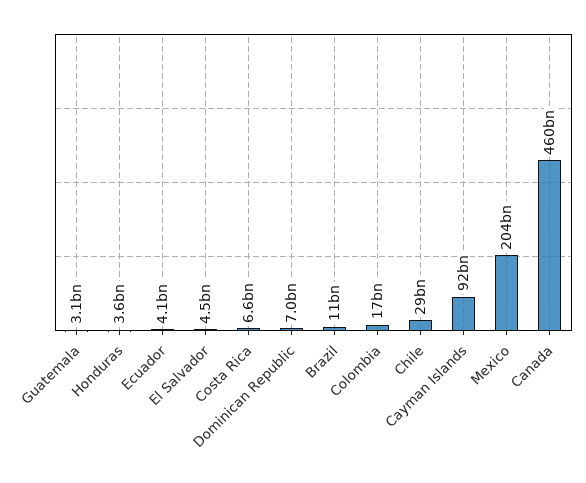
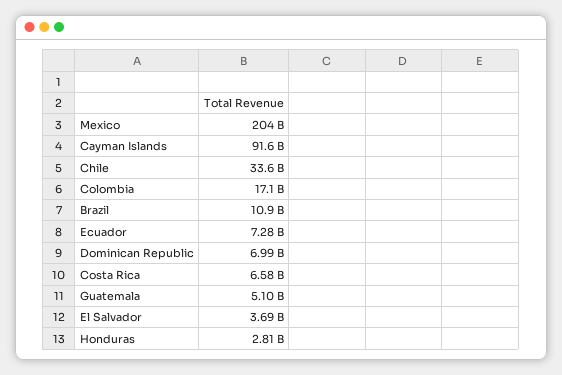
  {
-   "Guatemala": 3100000000,
+   "Guatemala": 5100000000,
-   "Honduras": 3600000000,
+   "Honduras": 2810000000,
-   "Ecuador": 4100000000,
+   "Ecuador": 7280000000,
-   "El Salvador": 4500000000,
+   "El Salvador": 3690000000,
    "Costa Rica": 6580000000,
    "Dominican Republic": 6990000000,
    "Brazil": 10900000000,
    "Colombia": 17100000000,
-   "Chile": 29000000000,
+   "Chile": 33600000000,
    "Cayman Islands": 91600000000,
-   "Mexico": 204000000000,
+   "Mexico": 204000000000
-   "Canada": 460000000000
  }

